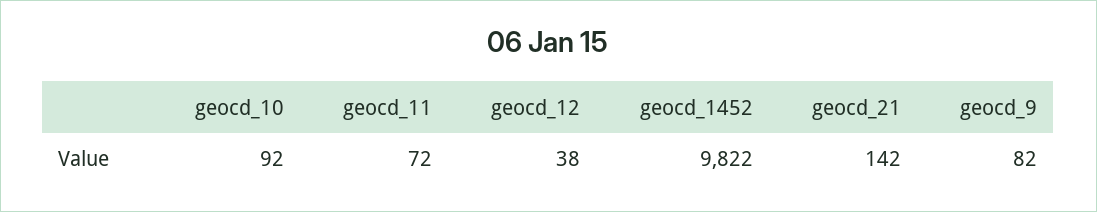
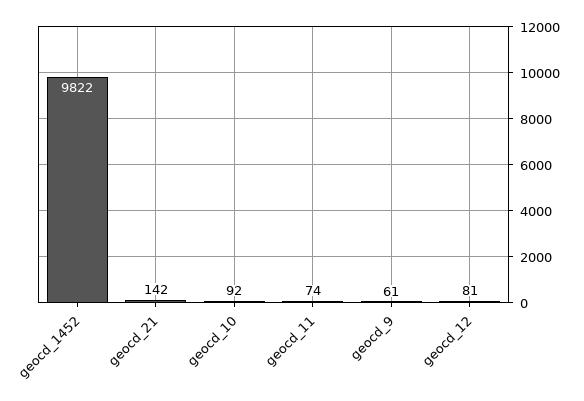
  {
    "geocd_10": 92,
-   "geocd_11": 72,
+   "geocd_11": 74,
-   "geocd_12": 38,
+   "geocd_12": 81,
    "geocd_1452": 9822,
    "geocd_21": 142,
-   "geocd_9": 82
+   "geocd_9": 61
  }

